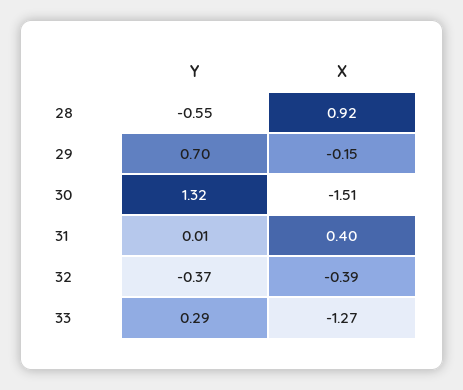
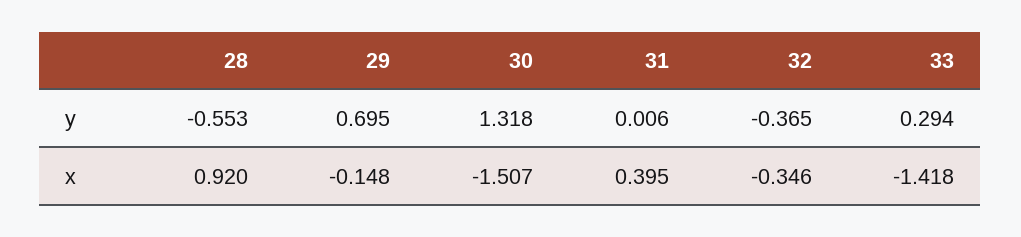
  {
    "Y": {
      "28": -0.553,
      "29": 0.695,
      "30": 1.318,
      "31": 0.006,
      "32": -0.365,
      "33": 0.294
    },
    "X": {
      "28": 0.92,
      "29": -0.148,
      "30": -1.507,
      "31": 0.395,
-     "32": -0.39,
+     "32": -0.346,
-     "33": -1.27
+     "33": -1.418
    }
  }

